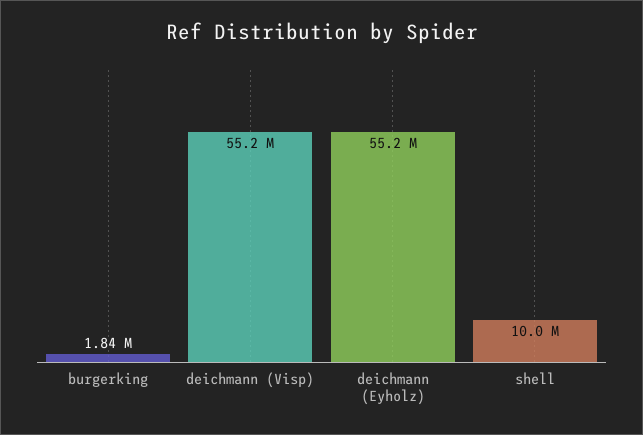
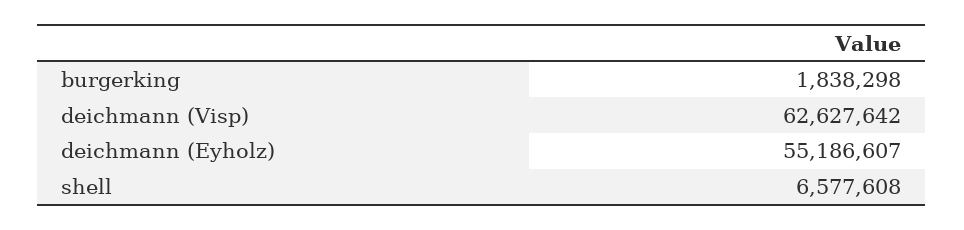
  {
    "burgerking": 1838298,
-   "deichmann (Visp)": 55200000,
+   "deichmann (Visp)": 62627642,
    "deichmann (Eyholz)": 55186607,
-   "shell": 10000000
+   "shell": 6577608
  }

